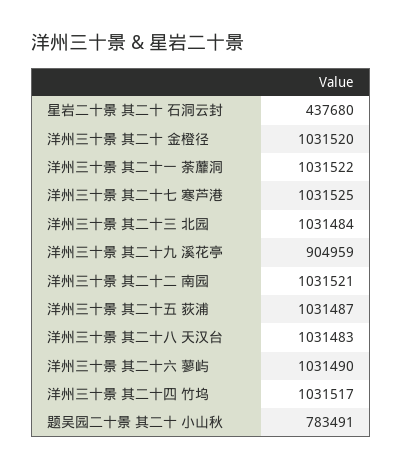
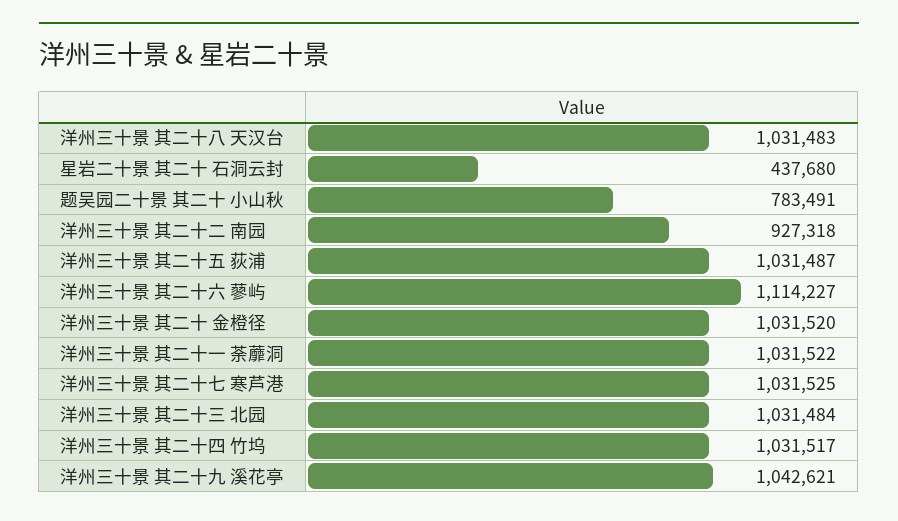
  {
    "星岩二十景 其二十 石洞云封": 437680,
    "洋州三十景 其二十 金橙径": 1031520,
    "洋州三十景 其二十一 荼蘼洞": 1031522,
    "洋州三十景 其二十七 寒芦港": 1031525,
    "洋州三十景 其二十三 北园": 1031484,
-   "洋州三十景 其二十九 溪花亭": 904959,
+   "洋州三十景 其二十九 溪花亭": 1042621,
-   "洋州三十景 其二十二 南园": 1031521,
+   "洋州三十景 其二十二 南园": 927318,
    "洋州三十景 其二十五 荻浦": 1031487,
    "洋州三十景 其二十八 天汉台": 1031483,
-   "洋州三十景 其二十六 蓼屿": 1031490,
+   "洋州三十景 其二十六 蓼屿": 1114227,
    "洋州三十景 其二十四 竹坞": 1031517,
    "题吴园二十景 其二十 小山秋": 783491
  }

